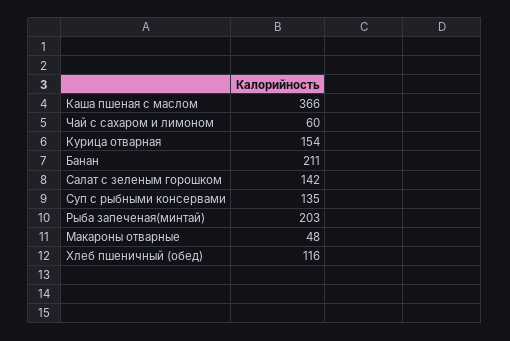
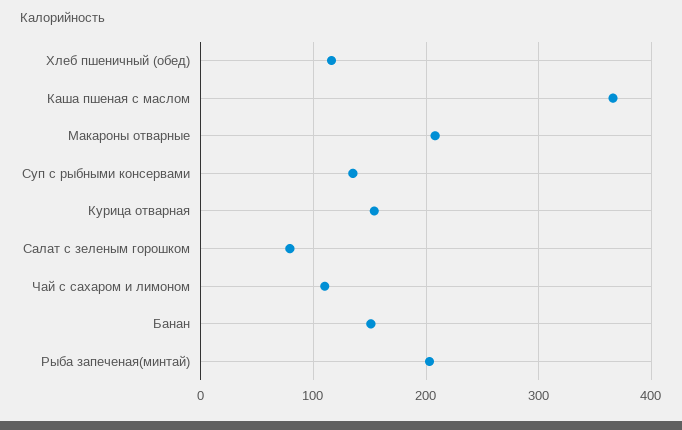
  {
    "Каша пшеная с маслом": 366,
-   "Чай с сахаром и лимоном": 60,
+   "Чай с сахаром и лимоном": 110,
    "Курица отварная": 154,
-   "Банан": 211,
+   "Банан": 150,
-   "Салат с зеленым горошком": 142,
+   "Салат с зеленым горошком": 80,
    "Суп с рыбными консервами": 135,
    "Рыба запеченая(минтай)": 203,
-   "Макароны отварные": 48,
+   "Макароны отварные": 210,
    "Хлеб пшеничный (обед)": 116
  }

